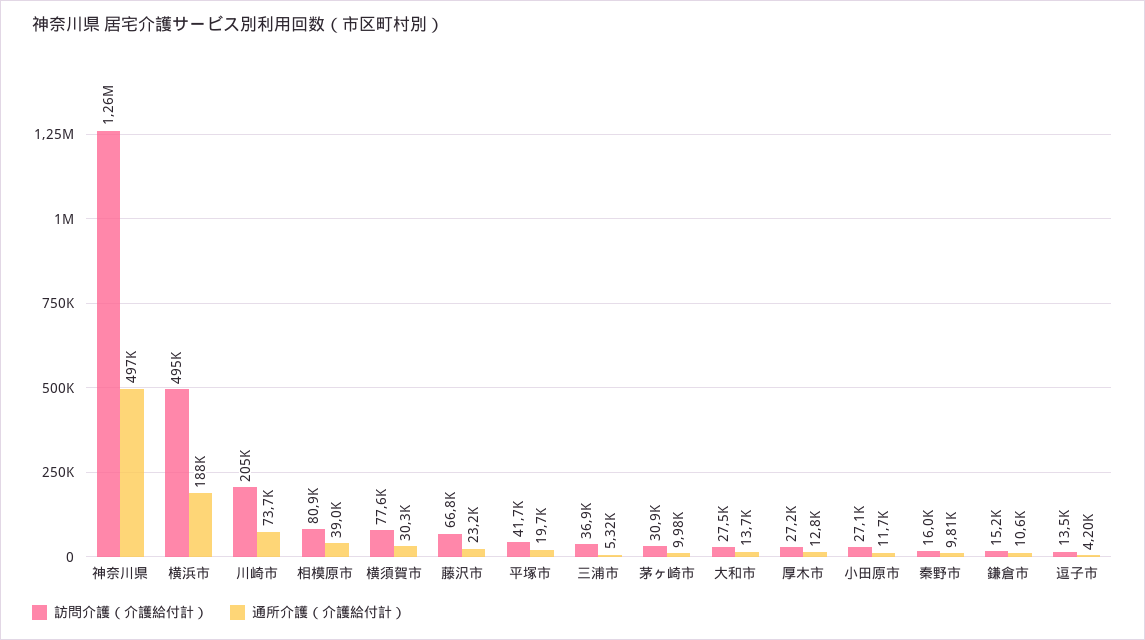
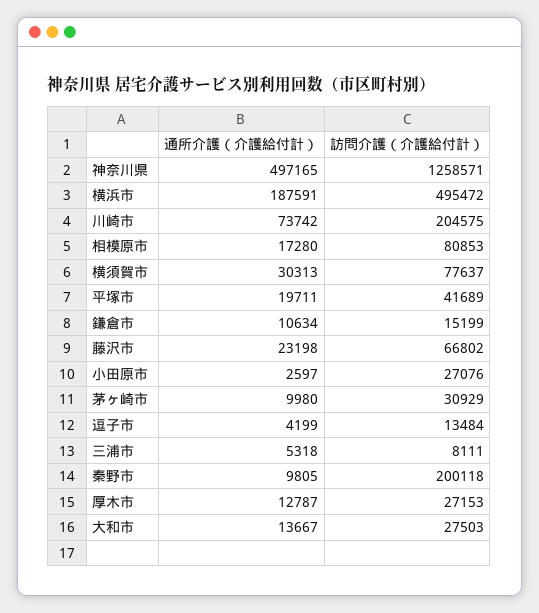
  {
    "訪問介護（介護給付計）": {
      "神奈川県": 1258571,
      "横浜市": 495472,
      "川崎市": 204575,
      "相模原市": 80853,
      "横須賀市": 77637,
      "藤沢市": 66802,
      "平塚市": 41689,
-     "三浦市": 36900,
+     "三浦市": 8111,
      "茅ヶ崎市": 30929,
      "大和市": 27503,
      "厚木市": 27153,
      "小田原市": 27076,
-     "秦野市": 16000,
+     "秦野市": 200118,
      "鎌倉市": 15199,
      "逗子市": 13484
    },
    "通所介護（介護給付計）": {
      "神奈川県": 497165,
      "横浜市": 187591,
      "川崎市": 73742,
-     "相模原市": 39000,
+     "相模原市": 17280,
      "横須賀市": 30313,
      "藤沢市": 23198,
      "平塚市": 19711,
      "三浦市": 5318,
      "茅ヶ崎市": 9980,
      "大和市": 13667,
      "厚木市": 12787,
-     "小田原市": 11700,
+     "小田原市": 2597,
      "秦野市": 9805,
      "鎌倉市": 10634,
      "逗子市": 4199
    }
  }

